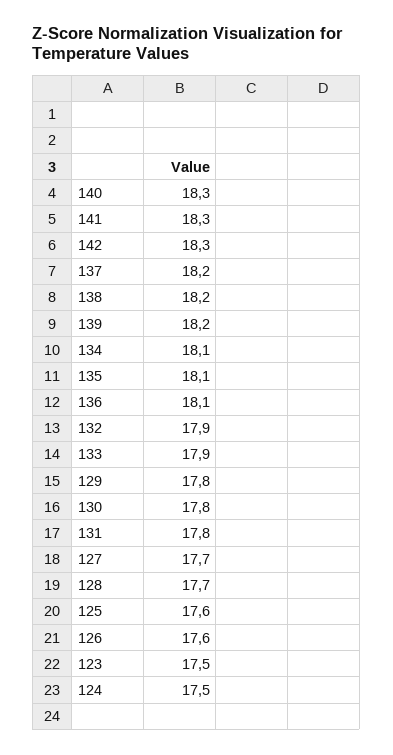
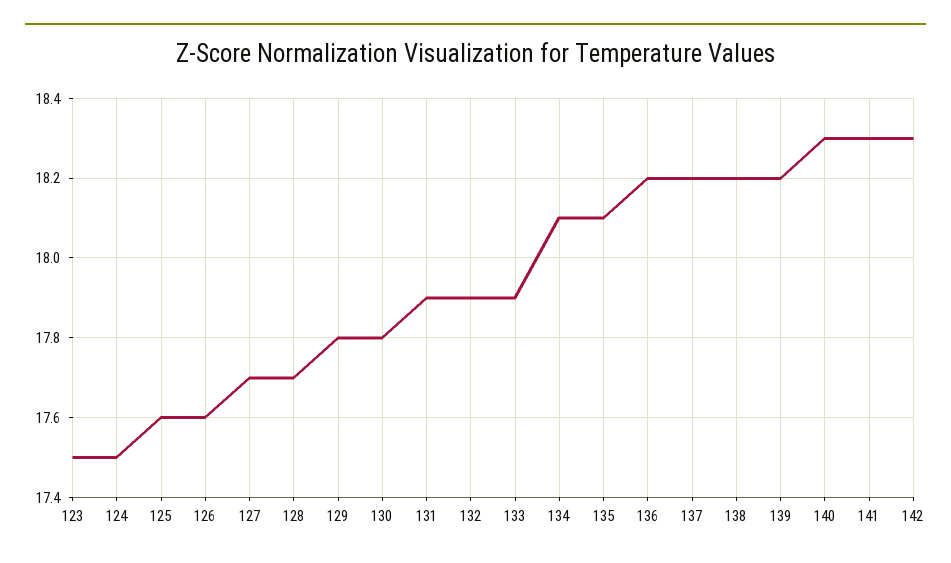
  {
    "140": 18.3,
    "141": 18.3,
    "142": 18.3,
    "137": 18.2,
    "138": 18.2,
    "139": 18.2,
    "134": 18.1,
    "135": 18.1,
-   "136": 18.1,
+   "136": 18.2,
    "132": 17.9,
    "133": 17.9,
    "129": 17.8,
    "130": 17.8,
-   "131": 17.8,
+   "131": 17.9,
    "127": 17.7,
    "128": 17.7,
    "125": 17.6,
    "126": 17.6,
    "123": 17.5,
    "124": 17.5
  }

